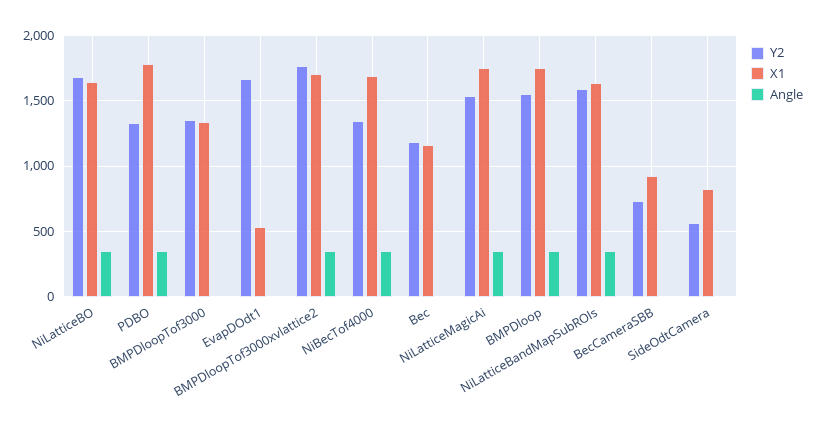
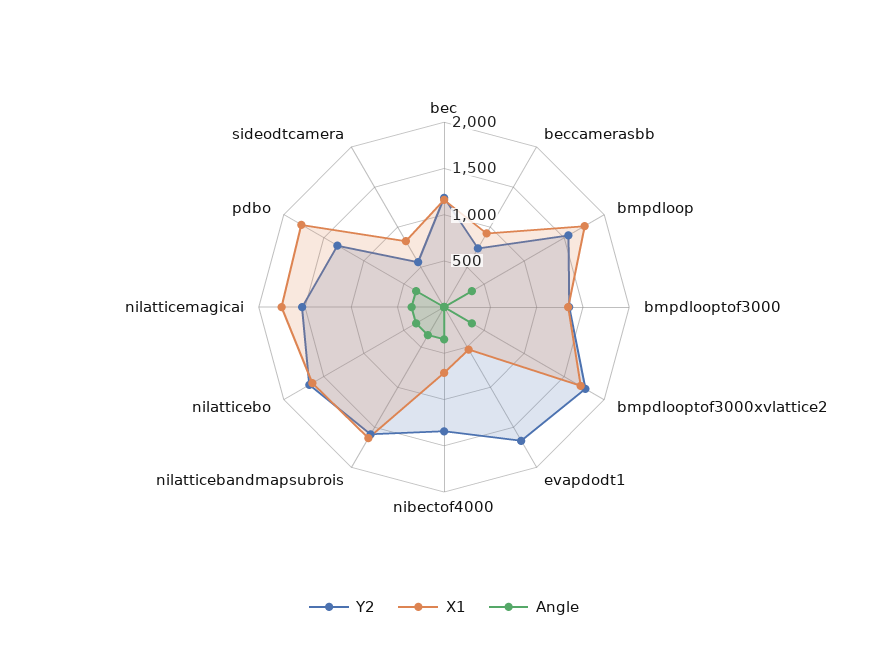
  {
    "Y2": {
      "NiLatticeBO": 1700,
      "PDBO": 1350,
      "BMPDloopTof3000": 1350,
      "EvapDOdt1": 1650,
      "BMPDloopTof3000xvlattice2": 1750,
      "NiBecTof4000": 1350,
      "Bec": 1200,
      "NiLatticeMagicAi": 1550,
      "BMPDloop": 1550,
      "NiLatticeBandMapSubROIs": 1600,
      "BecCameraSBB": 750,
      "SideOdtCamera": 550
    },
    "X1": {
      "NiLatticeBO": 1650,
      "PDBO": 1800,
      "BMPDloopTof3000": 1350,
      "EvapDOdt1": 550,
      "BMPDloopTof3000xvlattice2": 1700,
-     "NiBecTof4000": 1700,
+     "NiBecTof4000": 700,
      "Bec": 1150,
      "NiLatticeMagicAi": 1750,
      "BMPDloop": 1750,
      "NiLatticeBandMapSubROIs": 1650,
      "BecCameraSBB": 900,
      "SideOdtCamera": 850
    },
    "Angle": {
      "NiLatticeBO": 350,
      "PDBO": 350,
      "BMPDloopTof3000": 0,
      "EvapDOdt1": 0,
      "BMPDloopTof3000xvlattice2": 350,
      "NiBecTof4000": 350,
      "Bec": 0,
      "NiLatticeMagicAi": 350,
      "BMPDloop": 350,
      "NiLatticeBandMapSubROIs": 350,
      "BecCameraSBB": 0,
      "SideOdtCamera": 0
    }
  }

